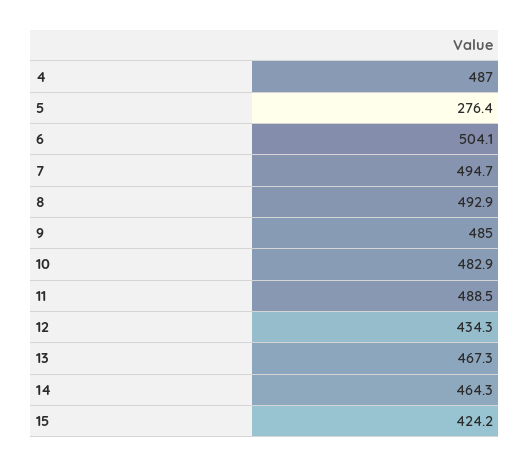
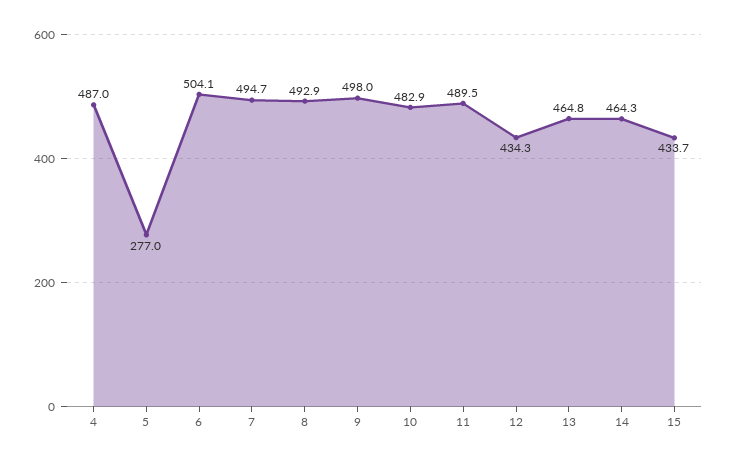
  {
    "4": 487,
-   "5": 276.4,
+   "5": 277,
    "6": 504.1,
    "7": 494.7,
    "8": 492.9,
-   "9": 485,
+   "9": 498,
    "10": 482.9,
-   "11": 488.5,
+   "11": 489.5,
    "12": 434.3,
-   "13": 467.3,
+   "13": 464.8,
    "14": 464.3,
-   "15": 424.2
+   "15": 433.7
  }

